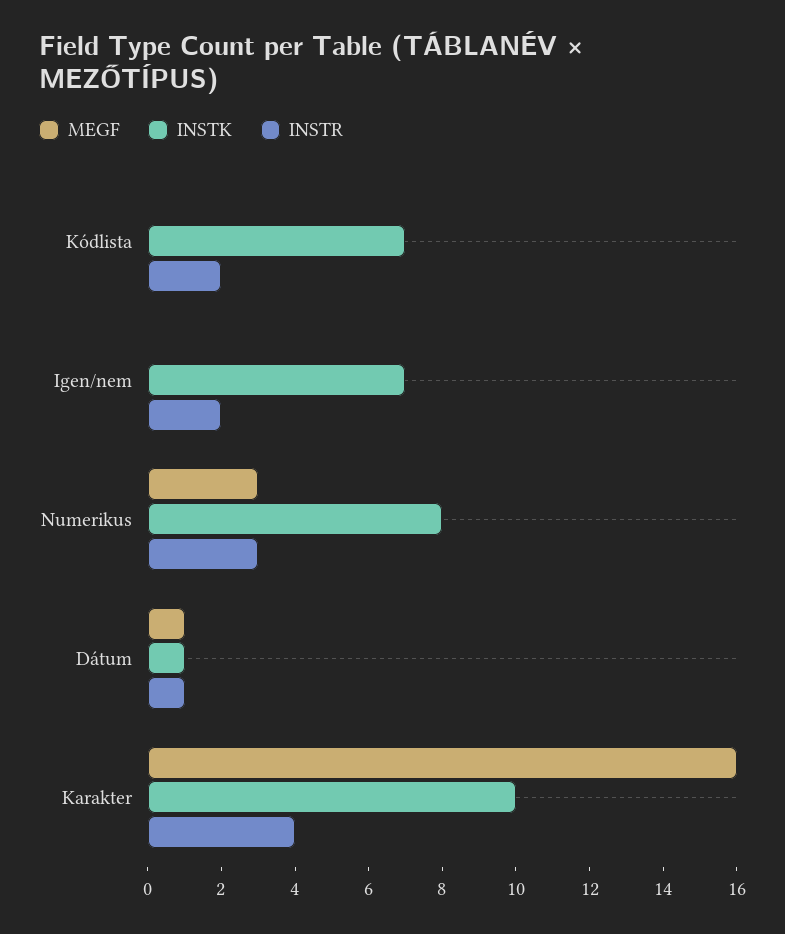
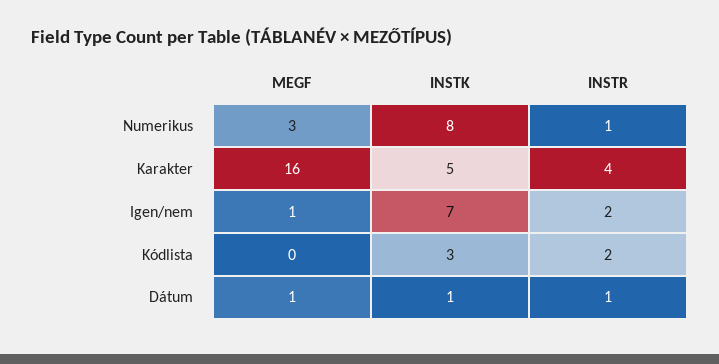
  {
    "MEGF": {
      "Kódlista": 0,
-     "Igen/nem": 0,
+     "Igen/nem": 1,
      "Numerikus": 3,
      "Dátum": 1,
      "Karakter": 16
    },
    "INSTK": {
-     "Kódlista": 7,
+     "Kódlista": 3,
      "Igen/nem": 7,
      "Numerikus": 8,
      "Dátum": 1,
-     "Karakter": 10
+     "Karakter": 5
    },
    "INSTR": {
      "Kódlista": 2,
      "Igen/nem": 2,
-     "Numerikus": 3,
+     "Numerikus": 1,
      "Dátum": 1,
      "Karakter": 4
    }
  }

